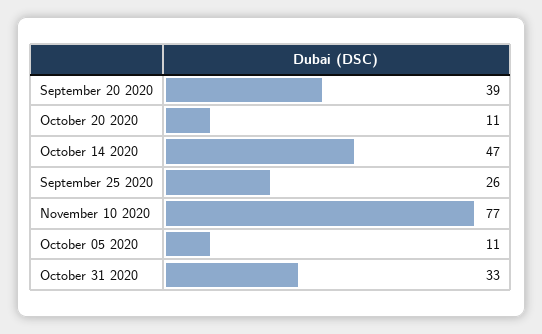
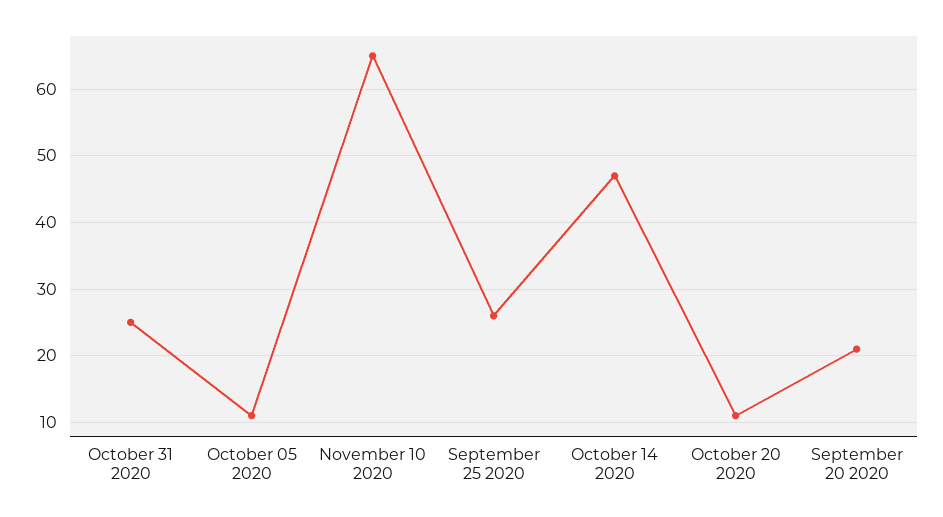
  {
-   "September 20 2020": 39,
+   "September 20 2020": 21,
    "October 20 2020": 11,
    "October 14 2020": 47,
    "September 25 2020": 26,
-   "November 10 2020": 77,
+   "November 10 2020": 65,
    "October 05 2020": 11,
-   "October 31 2020": 33
+   "October 31 2020": 25
  }

